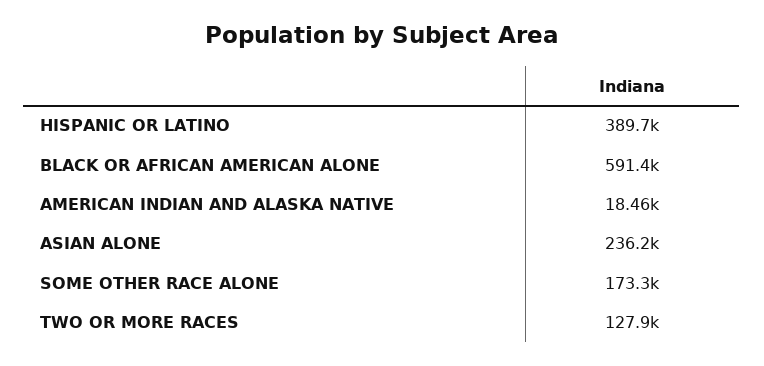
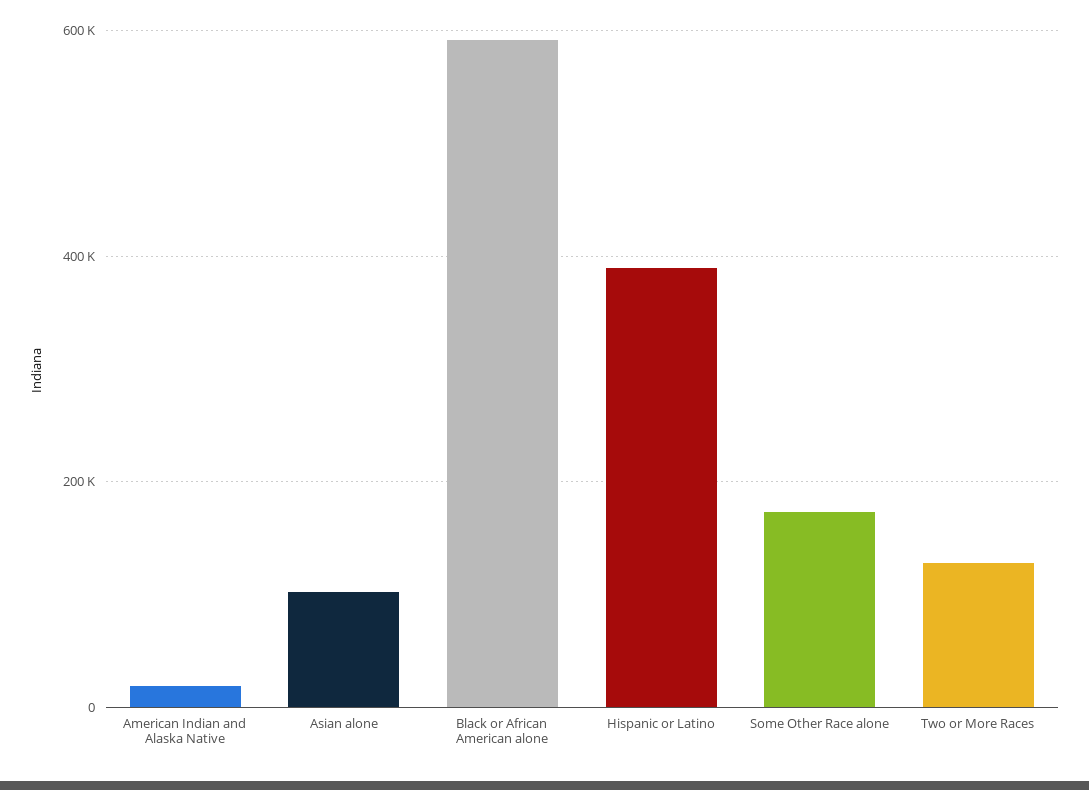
  {
    "HISPANIC OR LATINO": 389700,
    "BLACK OR AFRICAN AMERICAN ALONE": 591400,
    "AMERICAN INDIAN AND ALASKA NATIVE": 18460,
-   "ASIAN ALONE": 236200,
+   "ASIAN ALONE": 100000,
    "SOME OTHER RACE ALONE": 173300,
    "TWO OR MORE RACES": 127900
  }

